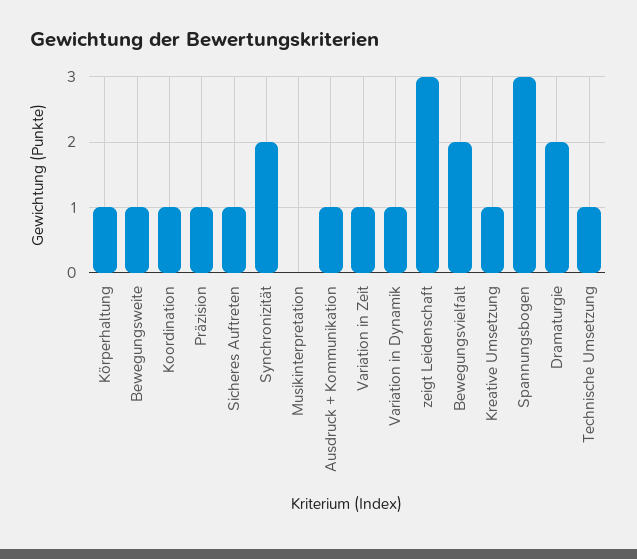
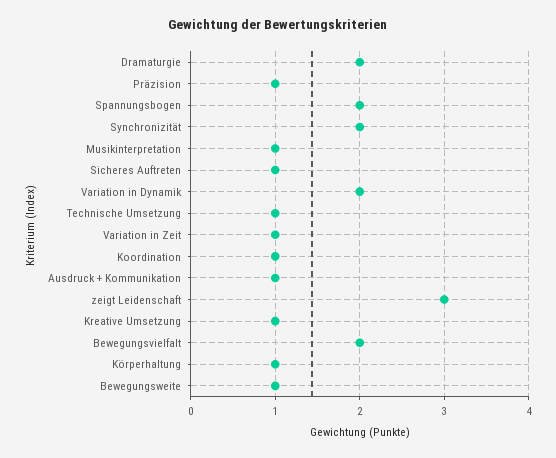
  {
    "Körperhaltung": 1,
    "Bewegungsweite": 1,
    "Koordination": 1,
    "Präzision": 1,
    "Sicheres Auftreten": 1,
    "Synchronizität": 2,
-   "Musikinterpretation": 0,
+   "Musikinterpretation": 1,
    "Ausdruck + Kommunikation": 1,
    "Variation in Zeit": 1,
-   "Variation in Dynamik": 1,
+   "Variation in Dynamik": 2,
    "zeigt Leidenschaft": 3,
    "Bewegungsvielfalt": 2,
    "Kreative Umsetzung": 1,
-   "Spannungsbogen": 3,
+   "Spannungsbogen": 2,
    "Dramaturgie": 2,
    "Technische Umsetzung": 1
  }

